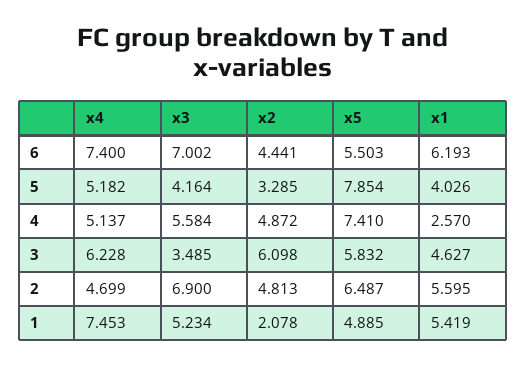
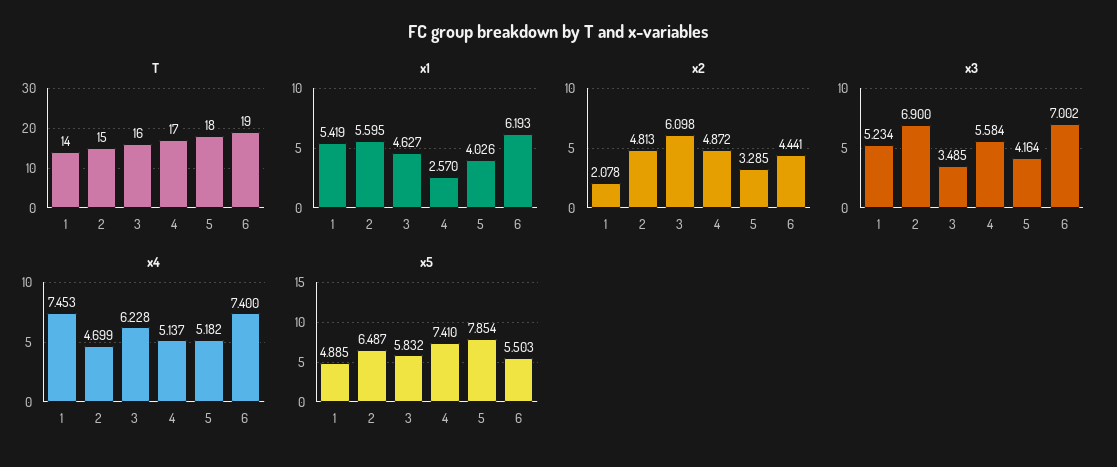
  {
    "x4": {
      "6": 7.4,
      "5": 5.182,
      "4": 5.137,
      "3": 6.228,
      "2": 4.699,
      "1": 7.453
    },
    "x3": {
      "6": 7.002,
      "5": 4.164,
      "4": 5.584,
      "3": 3.485,
      "2": 6.9,
      "1": 5.234
    },
    "x2": {
      "6": 4.441,
      "5": 3.285,
      "4": 4.872,
      "3": 6.098,
      "2": 4.813,
      "1": 2.078
    },
    "x5": {
      "6": 5.503,
      "5": 7.854,
      "4": 7.41,
      "3": 5.832,
      "2": 6.487,
      "1": 4.885
    },
    "x1": {
      "6": 6.193,
      "5": 4.026,
      "4": 2.57,
      "3": 4.627,
      "2": 5.595,
      "1": 5.419
-   }
+   },
+   "T": {
+     "1": 14,
+     "2": 15,
+     "3": 16,
+     "4": 17,
+     "5": 18,
+     "6": 19
+   }
  }

